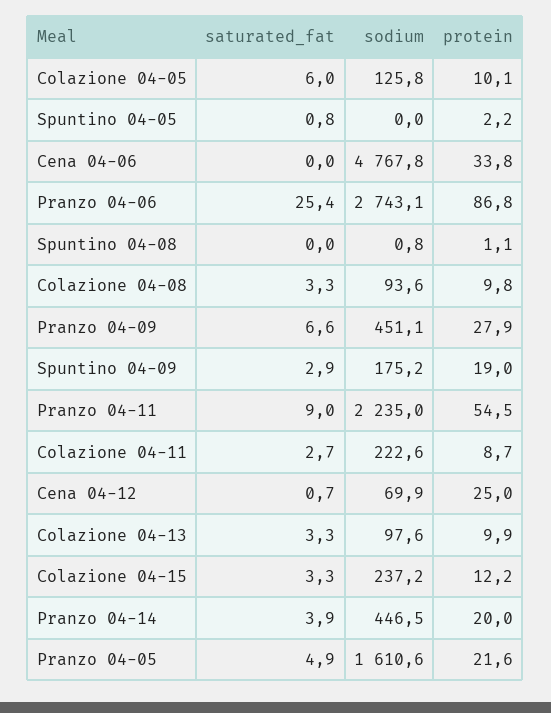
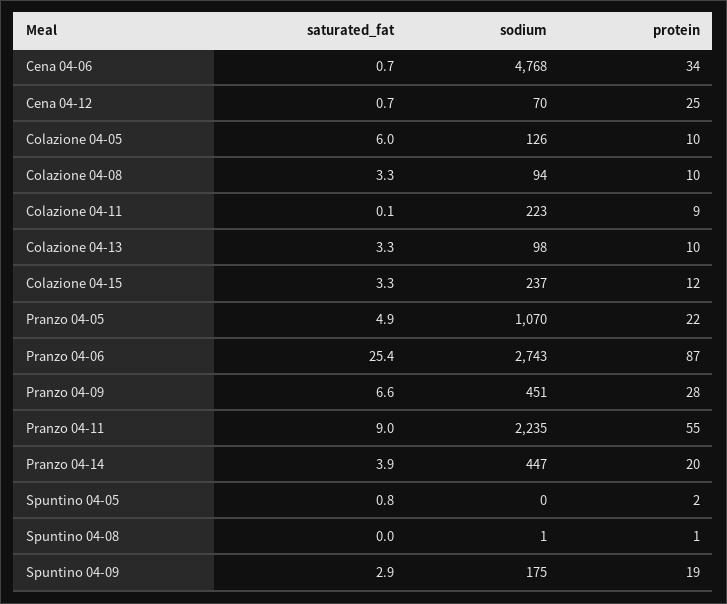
  {
    "saturated_fat": {
      "Colazione 04-05": 6,
      "Spuntino 04-05": 0.8,
-     "Cena 04-06": 0,
+     "Cena 04-06": 0.7,
      "Pranzo 04-06": 25.4,
      "Spuntino 04-08": 0,
      "Colazione 04-08": 3.3,
      "Pranzo 04-09": 6.6,
      "Spuntino 04-09": 2.9,
      "Pranzo 04-11": 9,
-     "Colazione 04-11": 2.7,
+     "Colazione 04-11": 0.1,
      "Cena 04-12": 0.7,
      "Colazione 04-13": 3.3,
      "Colazione 04-15": 3.3,
      "Pranzo 04-14": 3.9,
      "Pranzo 04-05": 4.9
    },
    "sodium": {
      "Colazione 04-05": 125.8,
      "Spuntino 04-05": 0,
      "Cena 04-06": 4767.8,
      "Pranzo 04-06": 2743.1,
      "Spuntino 04-08": 0.8,
      "Colazione 04-08": 93.6,
      "Pranzo 04-09": 451.1,
      "Spuntino 04-09": 175.2,
      "Pranzo 04-11": 2235,
      "Colazione 04-11": 222.6,
      "Cena 04-12": 69.9,
      "Colazione 04-13": 97.6,
      "Colazione 04-15": 237.2,
      "Pranzo 04-14": 446.5,
-     "Pranzo 04-05": 1610.6
+     "Pranzo 04-05": 1070
    },
    "protein": {
      "Colazione 04-05": 10.1,
      "Spuntino 04-05": 2.2,
      "Cena 04-06": 33.8,
      "Pranzo 04-06": 86.8,
      "Spuntino 04-08": 1.1,
      "Colazione 04-08": 9.8,
      "Pranzo 04-09": 27.9,
      "Spuntino 04-09": 19,
      "Pranzo 04-11": 54.5,
      "Colazione 04-11": 8.7,
      "Cena 04-12": 25,
      "Colazione 04-13": 9.9,
      "Colazione 04-15": 12.2,
      "Pranzo 04-14": 20,
      "Pranzo 04-05": 21.6
    }
  }

